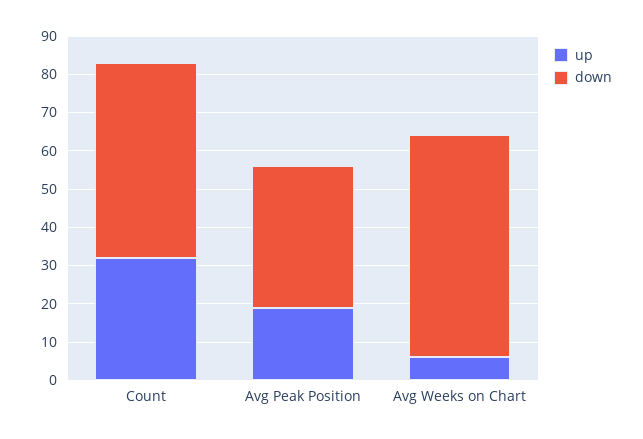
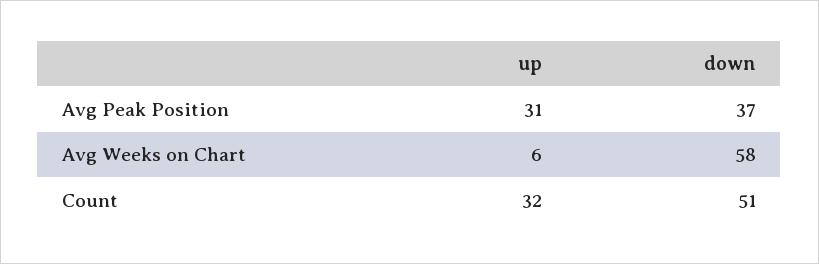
  {
    "up": {
      "Count": 32,
-     "Avg Peak Position": 20,
+     "Avg Peak Position": 31,
      "Avg Weeks on Chart": 6
    },
    "down": {
      "Count": 51,
      "Avg Peak Position": 37,
      "Avg Weeks on Chart": 58
    }
  }

